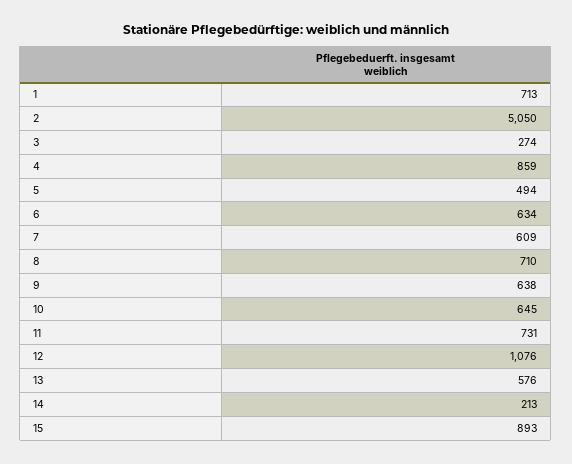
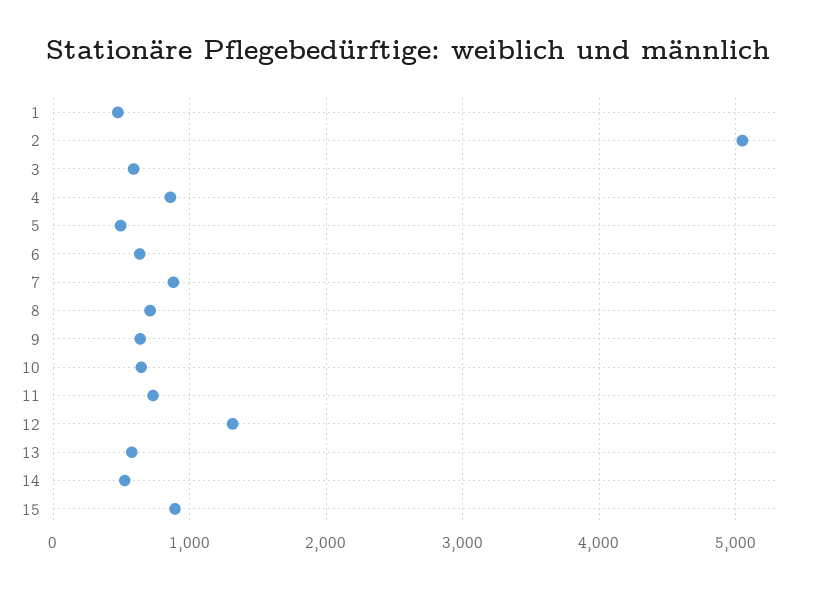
  {
-   "1": 713,
+   "1": 500,
    "2": 5050,
-   "3": 274,
+   "3": 600,
    "4": 859,
    "5": 494,
    "6": 634,
-   "7": 609,
+   "7": 900,
    "8": 710,
    "9": 638,
    "10": 645,
    "11": 731,
-   "12": 1076,
+   "12": 1300,
    "13": 576,
-   "14": 213,
+   "14": 500,
    "15": 893
  }

